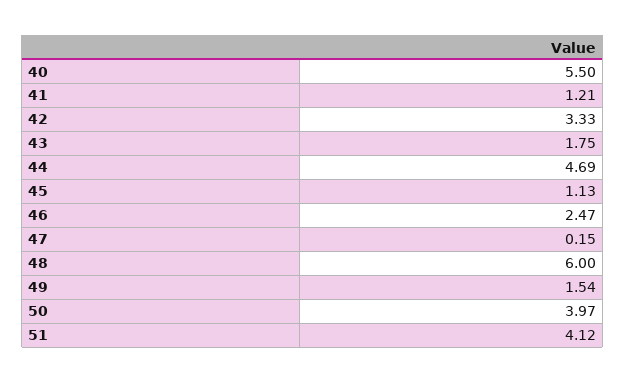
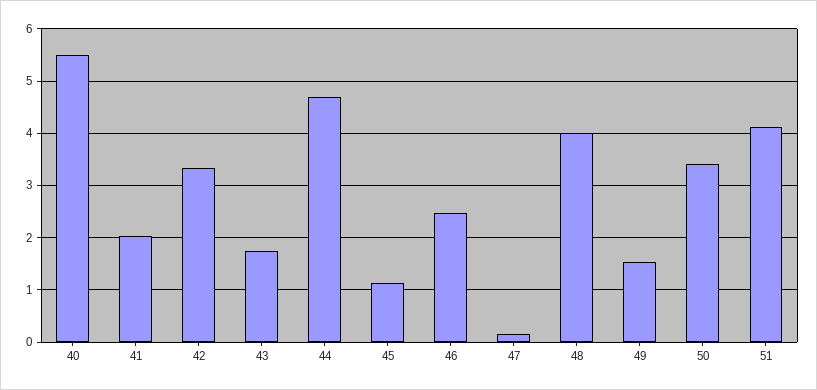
  {
    "40": 5.5,
-   "41": 1.21,
+   "41": 2,
    "42": 3.33,
    "43": 1.75,
    "44": 4.69,
    "45": 1.13,
    "46": 2.47,
    "47": 0.15,
-   "48": 6,
+   "48": 4,
    "49": 1.54,
-   "50": 3.97,
+   "50": 3.4,
    "51": 4.12
  }

